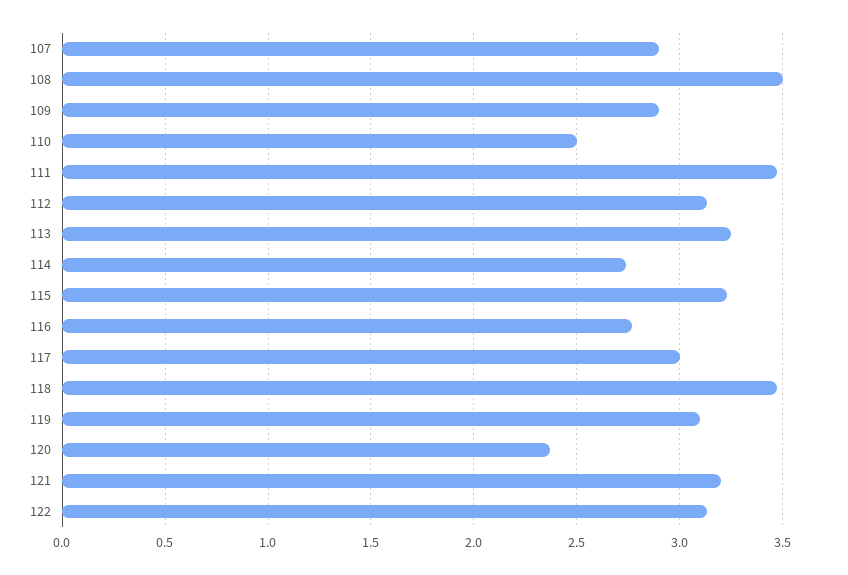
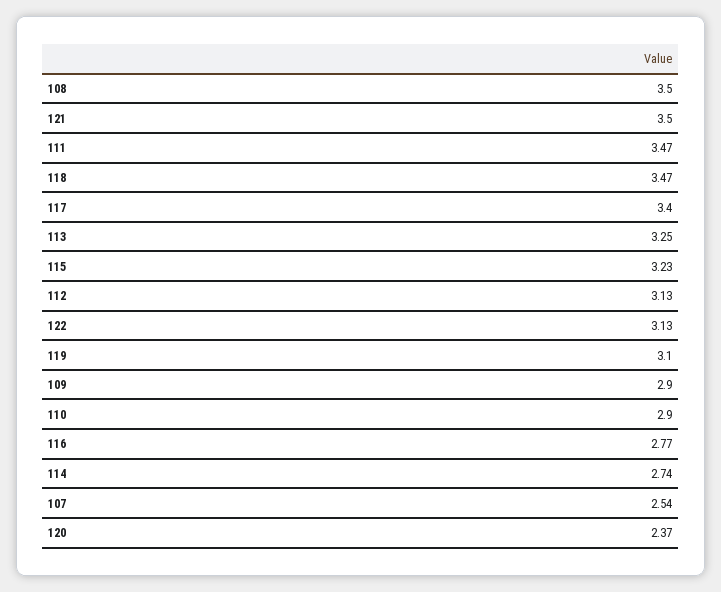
  {
-   "107": 2.9,
+   "107": 2.54,
    "108": 3.5,
    "109": 2.9,
-   "110": 2.5,
+   "110": 2.9,
    "111": 3.47,
    "112": 3.13,
    "113": 3.25,
    "114": 2.74,
    "115": 3.23,
    "116": 2.77,
-   "117": 3,
+   "117": 3.4,
    "118": 3.47,
    "119": 3.1,
    "120": 2.37,
-   "121": 3.2,
+   "121": 3.5,
    "122": 3.13
  }

